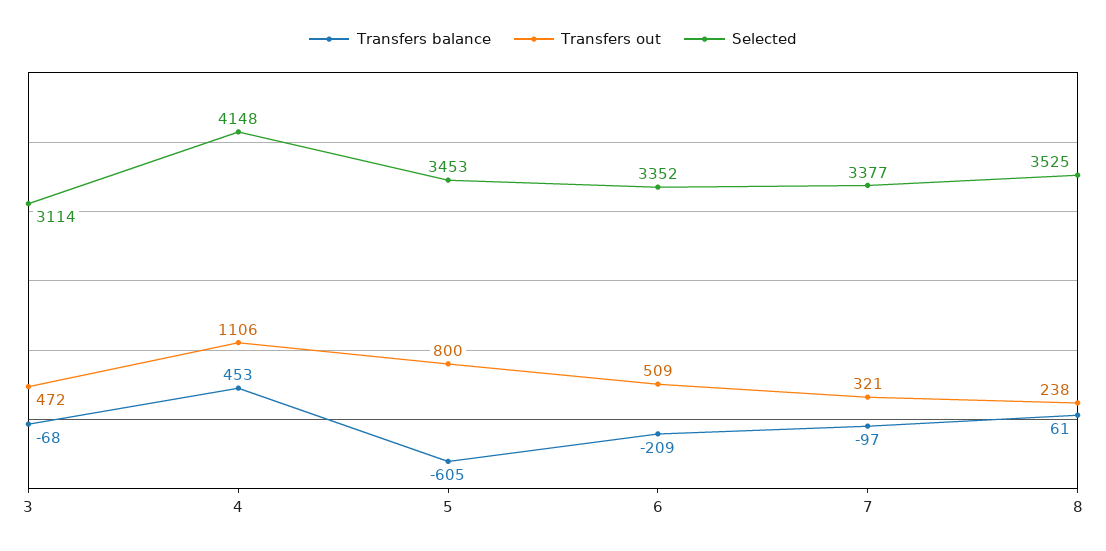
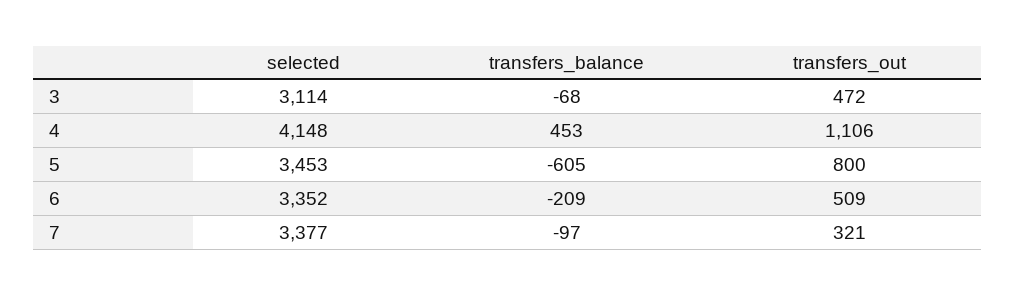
  {
    "Transfers balance": {
      "3": -68,
      "4": 453,
      "5": -605,
      "6": -209,
-     "7": -97,
+     "7": -97
-     "8": 61
    },
    "Transfers out": {
      "3": 472,
      "4": 1106,
      "5": 800,
      "6": 509,
-     "7": 321,
+     "7": 321
-     "8": 238
    },
    "Selected": {
      "3": 3114,
      "4": 4148,
      "5": 3453,
      "6": 3352,
-     "7": 3377,
+     "7": 3377
-     "8": 3525
    }
  }

